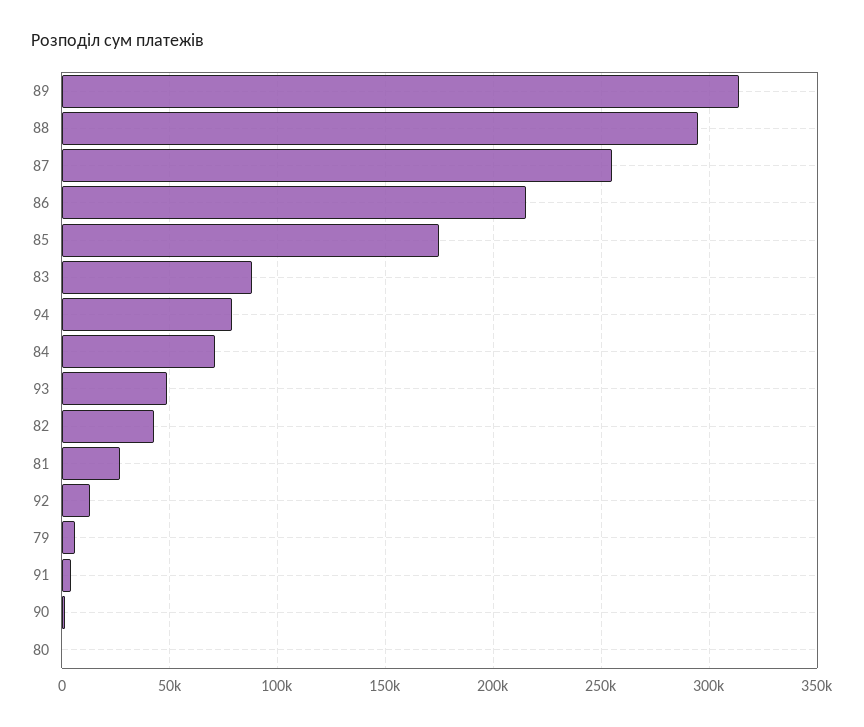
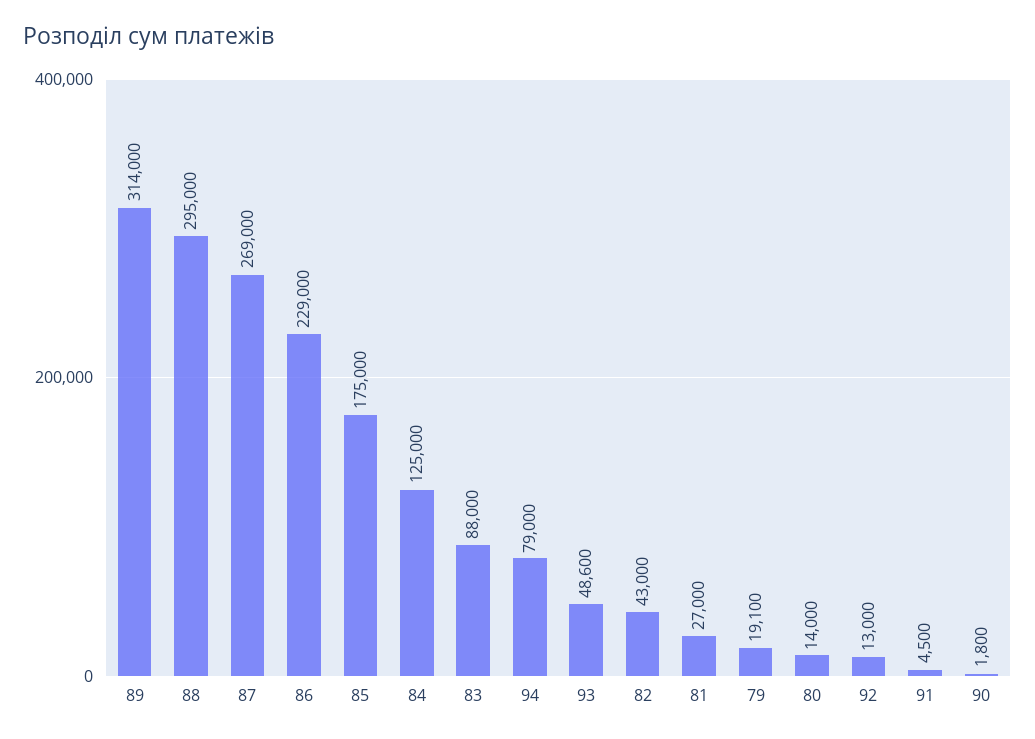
  {
    "89": 314000,
    "88": 295000,
-   "87": 255000,
+   "87": 269000,
-   "86": 215000,
+   "86": 229000,
    "85": 175000,
    "83": 88000,
    "94": 79000,
-   "84": 70000,
+   "84": 125000,
    "93": 48600,
    "82": 43000,
    "81": 27000,
    "92": 13000,
-   "79": 5000,
+   "79": 19100,
    "91": 4500,
    "90": 1800,
-   "80": 0
+   "80": 14000
  }

